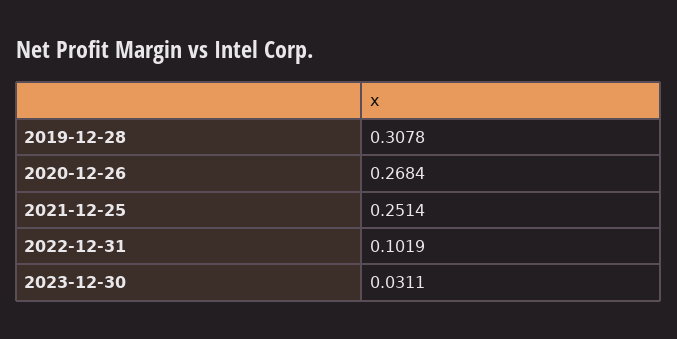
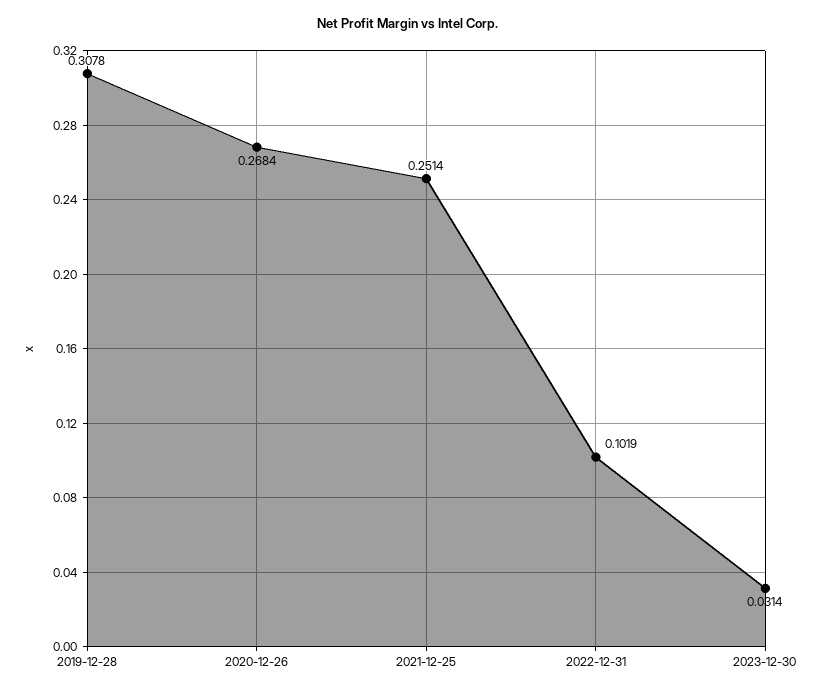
  {
    "2019-12-28": 0.3078,
    "2020-12-26": 0.2684,
    "2021-12-25": 0.2514,
    "2022-12-31": 0.1019,
-   "2023-12-30": 0.0311
+   "2023-12-30": 0.0314
  }

